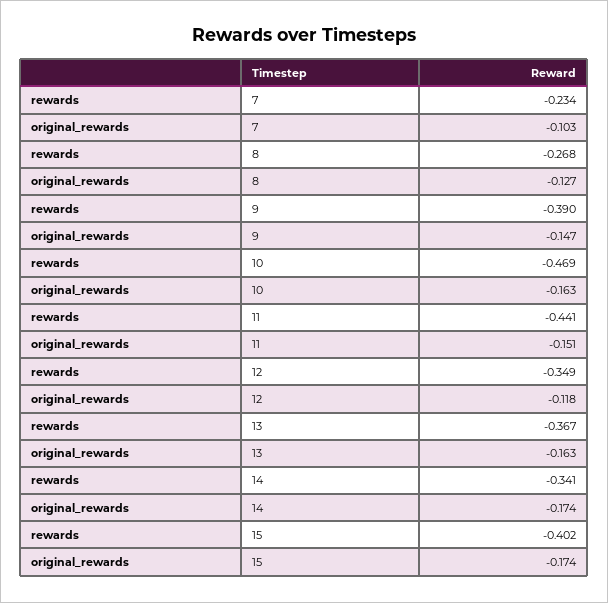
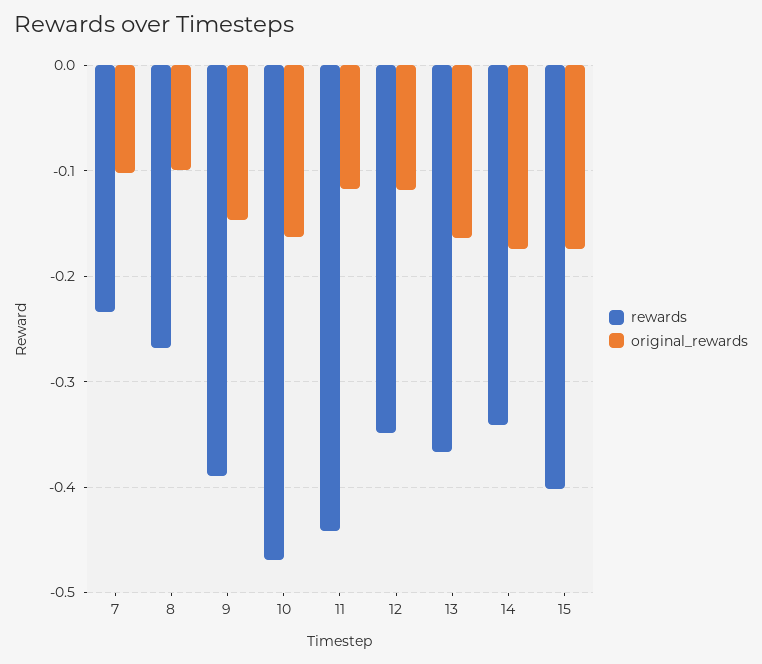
  {
    "rewards": {
      "7": -0.234,
      "8": -0.268,
      "9": -0.39,
      "10": -0.469,
      "11": -0.441,
      "12": -0.349,
      "13": -0.367,
      "14": -0.341,
      "15": -0.402
    },
    "original_rewards": {
      "7": -0.103,
-     "8": -0.127,
+     "8": -0.1,
      "9": -0.147,
      "10": -0.163,
-     "11": -0.151,
+     "11": -0.12,
      "12": -0.118,
      "13": -0.163,
      "14": -0.174,
      "15": -0.174
    }
  }

